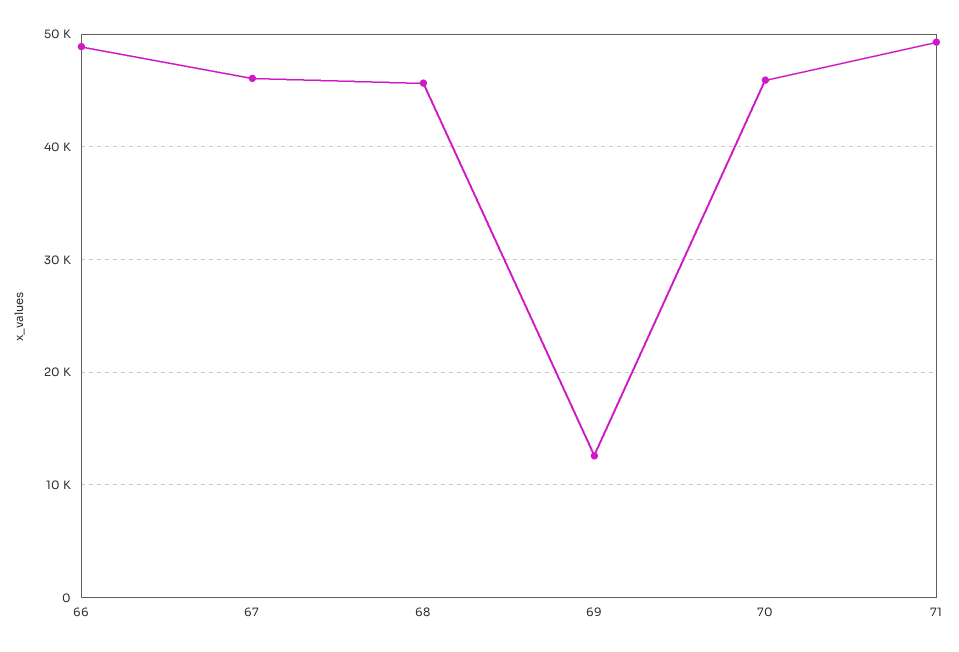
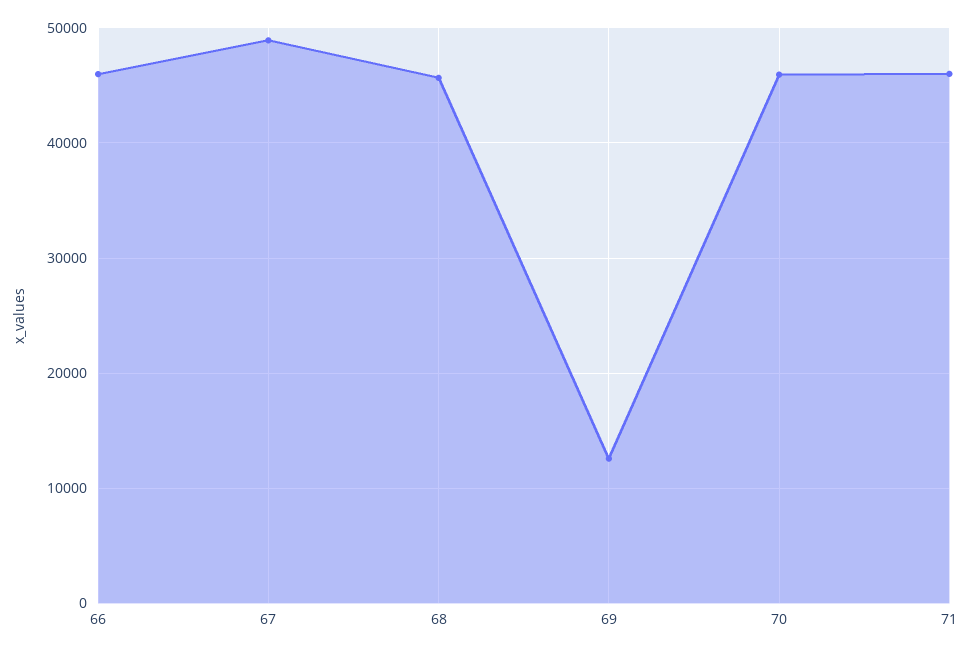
  {
-   "66": 49000,
+   "66": 46000,
-   "67": 46000,
+   "67": 49000,
    "68": 46000,
    "69": 13000,
    "70": 46000,
-   "71": 49000
+   "71": 46000
  }

